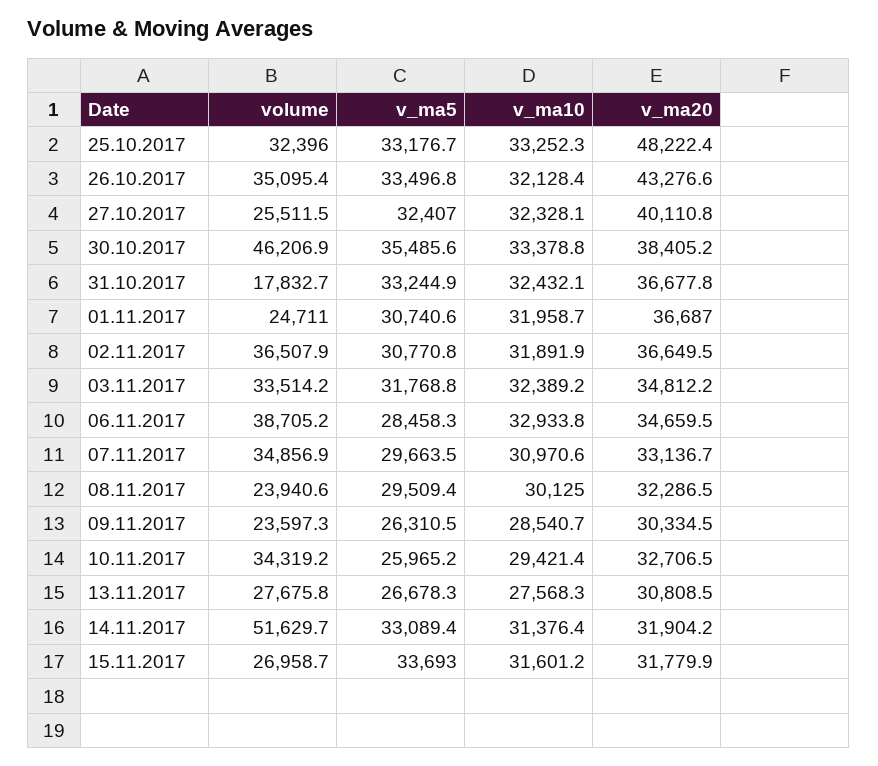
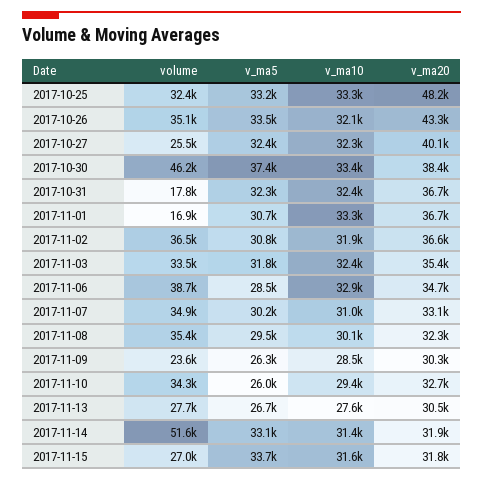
  {
    "volume": {
      "25.10.2017": 32396,
      "26.10.2017": 35095.4,
      "27.10.2017": 25511.5,
      "30.10.2017": 46206.9,
      "31.10.2017": 17832.7,
-     "01.11.2017": 24711,
+     "01.11.2017": 16900,
      "02.11.2017": 36507.9,
      "03.11.2017": 33514.2,
      "06.11.2017": 38705.2,
      "07.11.2017": 34856.9,
-     "08.11.2017": 23940.6,
+     "08.11.2017": 35400,
      "09.11.2017": 23597.3,
      "10.11.2017": 34319.2,
      "13.11.2017": 27675.8,
      "14.11.2017": 51629.7,
      "15.11.2017": 26958.7
    },
    "v_ma5": {
      "25.10.2017": 33176.7,
      "26.10.2017": 33496.8,
      "27.10.2017": 32407,
-     "30.10.2017": 35485.6,
+     "30.10.2017": 37400,
-     "31.10.2017": 33244.9,
+     "31.10.2017": 32300,
      "01.11.2017": 30740.6,
      "02.11.2017": 30770.8,
      "03.11.2017": 31768.8,
      "06.11.2017": 28458.3,
-     "07.11.2017": 29663.5,
+     "07.11.2017": 30200,
      "08.11.2017": 29509.4,
      "09.11.2017": 26310.5,
      "10.11.2017": 25965.2,
      "13.11.2017": 26678.3,
      "14.11.2017": 33089.4,
      "15.11.2017": 33693
    },
    "v_ma10": {
      "25.10.2017": 33252.3,
      "26.10.2017": 32128.4,
      "27.10.2017": 32328.1,
      "30.10.2017": 33378.8,
      "31.10.2017": 32432.1,
-     "01.11.2017": 31958.7,
+     "01.11.2017": 33300,
      "02.11.2017": 31891.9,
      "03.11.2017": 32389.2,
      "06.11.2017": 32933.8,
      "07.11.2017": 30970.6,
      "08.11.2017": 30125,
      "09.11.2017": 28540.7,
      "10.11.2017": 29421.4,
      "13.11.2017": 27568.3,
      "14.11.2017": 31376.4,
      "15.11.2017": 31601.2
    },
    "v_ma20": {
      "25.10.2017": 48222.4,
      "26.10.2017": 43276.6,
      "27.10.2017": 40110.8,
      "30.10.2017": 38405.2,
      "31.10.2017": 36677.8,
      "01.11.2017": 36687,
      "02.11.2017": 36649.5,
-     "03.11.2017": 34812.2,
+     "03.11.2017": 35400,
      "06.11.2017": 34659.5,
      "07.11.2017": 33136.7,
      "08.11.2017": 32286.5,
      "09.11.2017": 30334.5,
      "10.11.2017": 32706.5,
-     "13.11.2017": 30808.5,
+     "13.11.2017": 30500,
      "14.11.2017": 31904.2,
      "15.11.2017": 31779.9
    }
  }

